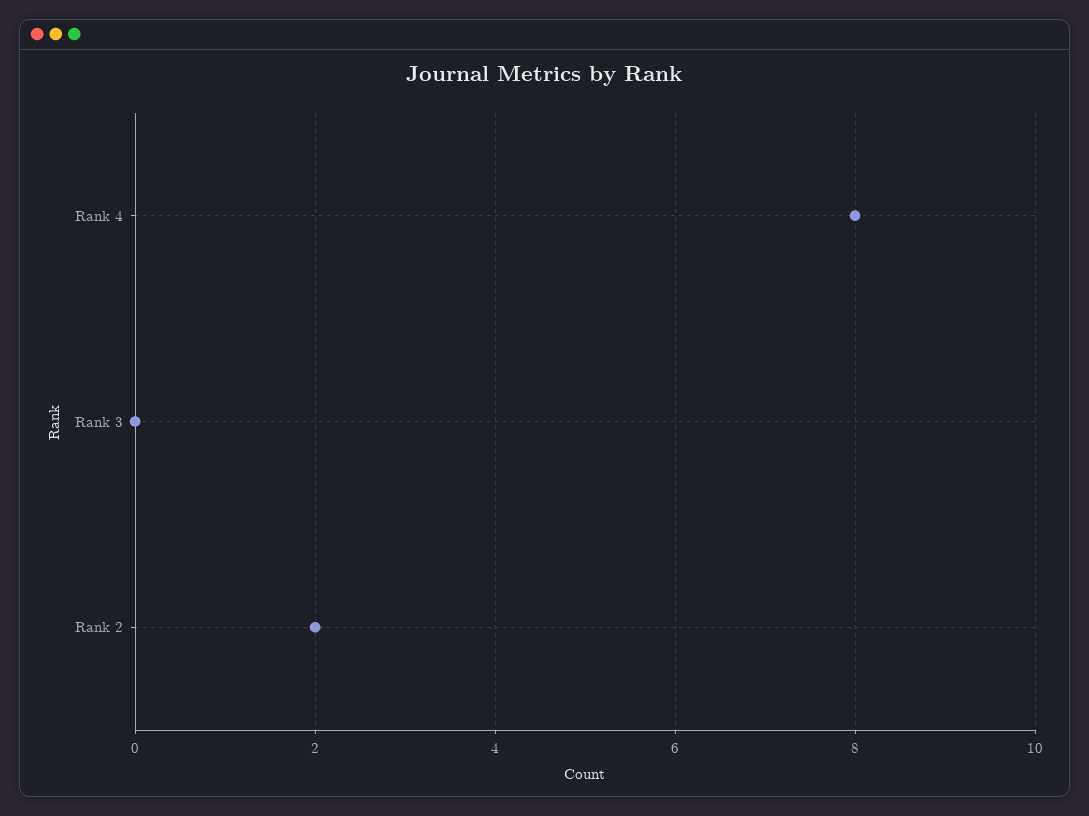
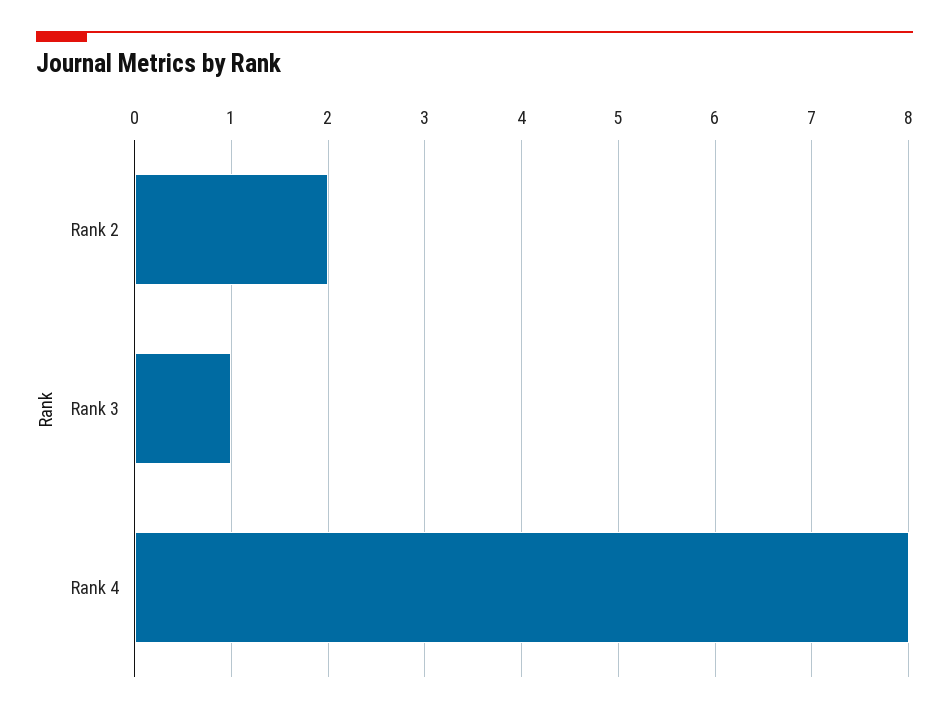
  {
    "Rank 4": 8,
-   "Rank 3": 0,
+   "Rank 3": 1,
    "Rank 2": 2
  }

